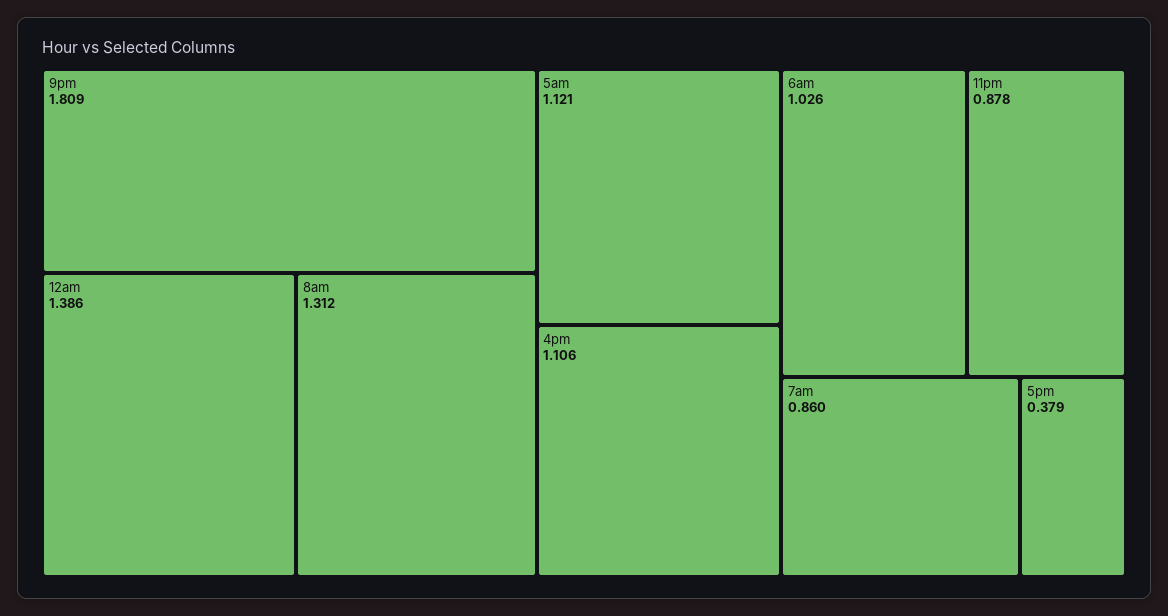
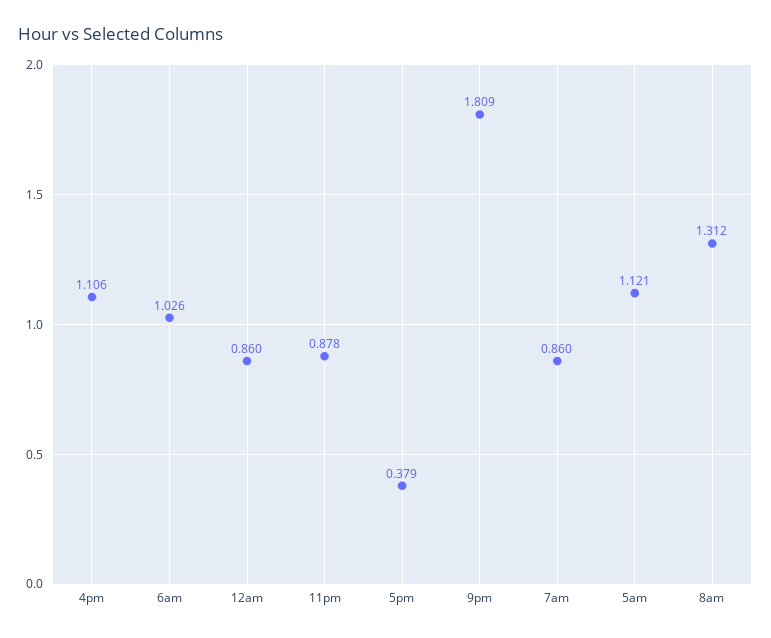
  {
    "9pm": 1.809,
-   "12am": 1.386,
+   "12am": 0.86,
    "8am": 1.312,
    "5am": 1.121,
    "4pm": 1.106,
    "6am": 1.026,
    "11pm": 0.878,
    "7am": 0.86,
    "5pm": 0.379
  }

